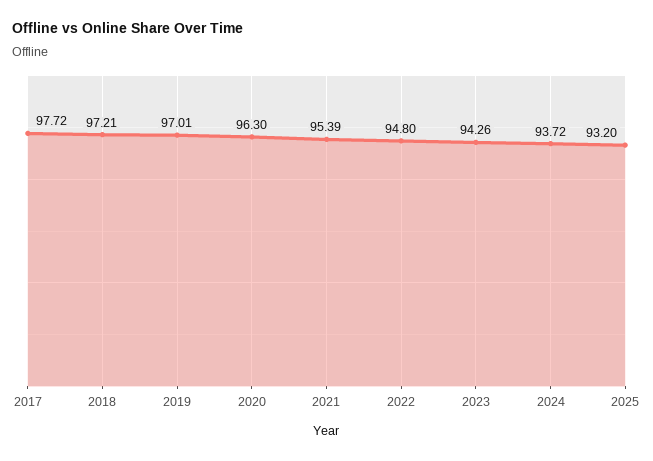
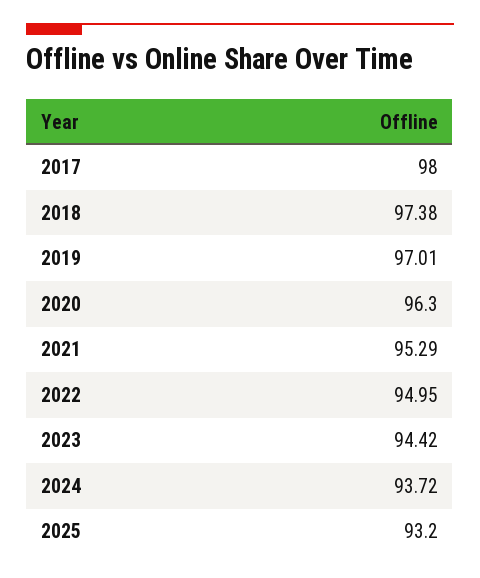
  {
-   "2017": 97.72,
+   "2017": 98,
-   "2018": 97.21,
+   "2018": 97.38,
    "2019": 97.01,
    "2020": 96.3,
-   "2021": 95.39,
+   "2021": 95.29,
-   "2022": 94.8,
+   "2022": 94.95,
-   "2023": 94.26,
+   "2023": 94.42,
    "2024": 93.72,
    "2025": 93.2
  }

